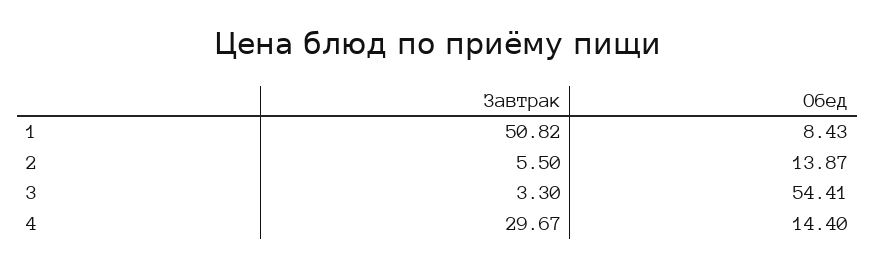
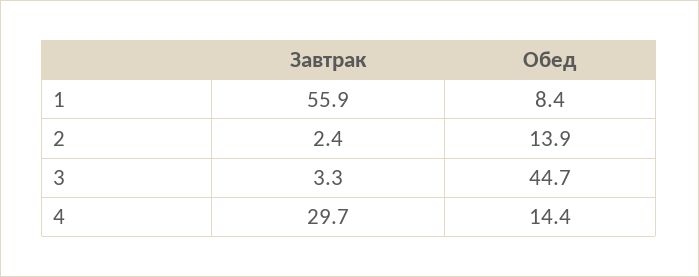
  {
    "Завтрак": {
-     "1": 50.82,
+     "1": 55.9,
-     "2": 5.5,
+     "2": 2.4,
      "3": 3.3,
      "4": 29.67
    },
    "Обед": {
      "1": 8.43,
      "2": 13.87,
-     "3": 54.41,
+     "3": 44.7,
      "4": 14.4
    }
  }

